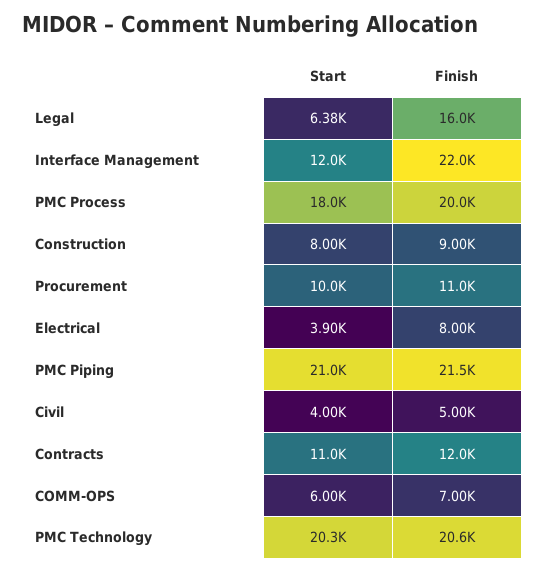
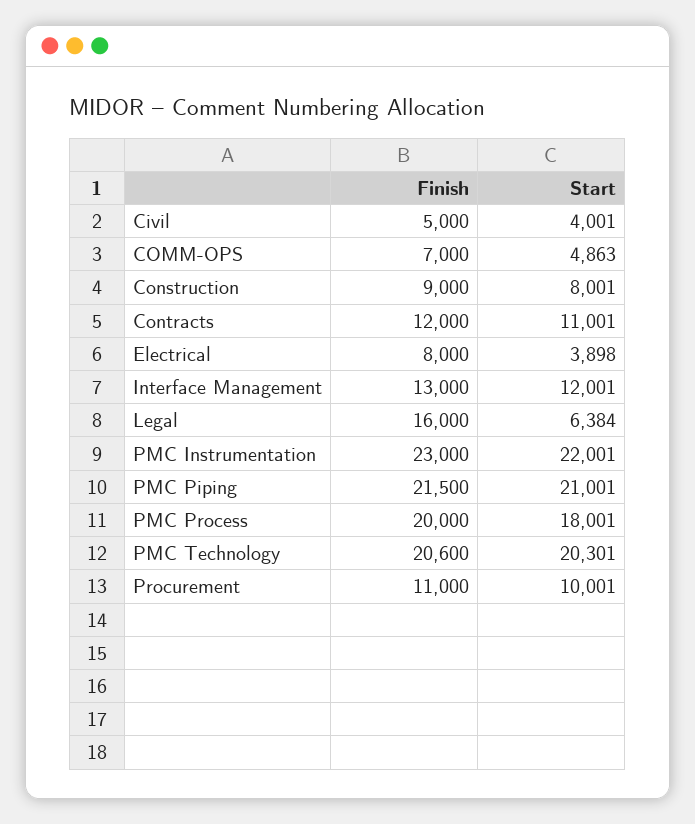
  {
    "Start": {
      "Legal": 6384,
      "Interface Management": 12001,
      "PMC Process": 18001,
      "Construction": 8001,
      "Procurement": 10001,
      "Electrical": 3898,
      "PMC Piping": 21001,
      "Civil": 4001,
      "Contracts": 11001,
-     "COMM-OPS": 6000,
+     "COMM-OPS": 4863,
-     "PMC Technology": 20301
+     "PMC Technology": 20301,
+     "PMC Instrumentation": 22001
    },
    "Finish": {
      "Legal": 16000,
-     "Interface Management": 22000,
+     "Interface Management": 13000,
      "PMC Process": 20000,
      "Construction": 9000,
      "Procurement": 11000,
      "Electrical": 8000,
      "PMC Piping": 21500,
      "Civil": 5000,
      "Contracts": 12000,
      "COMM-OPS": 7000,
-     "PMC Technology": 20600
+     "PMC Technology": 20600,
+     "PMC Instrumentation": 23000
    }
  }

